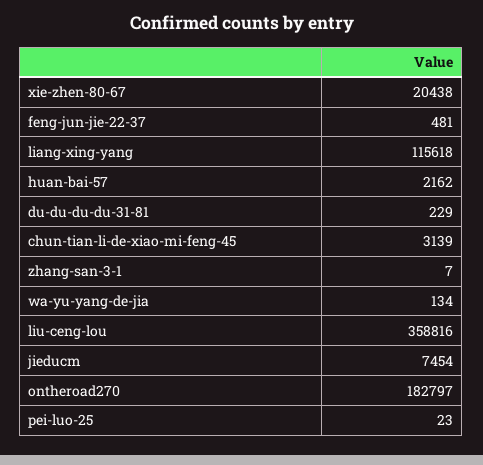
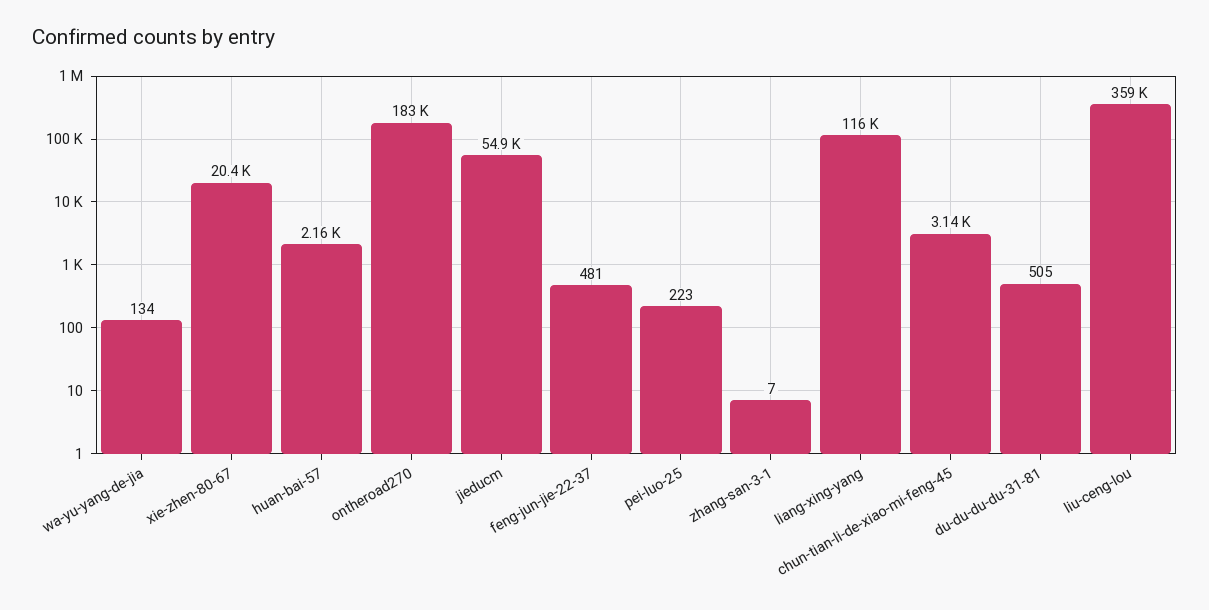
  {
    "xie-zhen-80-67": 20438,
    "feng-jun-jie-22-37": 481,
    "liang-xing-yang": 115618,
    "huan-bai-57": 2162,
-   "du-du-du-du-31-81": 229,
+   "du-du-du-du-31-81": 505,
    "chun-tian-li-de-xiao-mi-feng-45": 3139,
    "zhang-san-3-1": 7,
    "wa-yu-yang-de-jia": 134,
    "liu-ceng-lou": 358816,
-   "jieducm": 7454,
+   "jieducm": 54900,
    "ontheroad270": 182797,
-   "pei-luo-25": 23
+   "pei-luo-25": 223
  }

